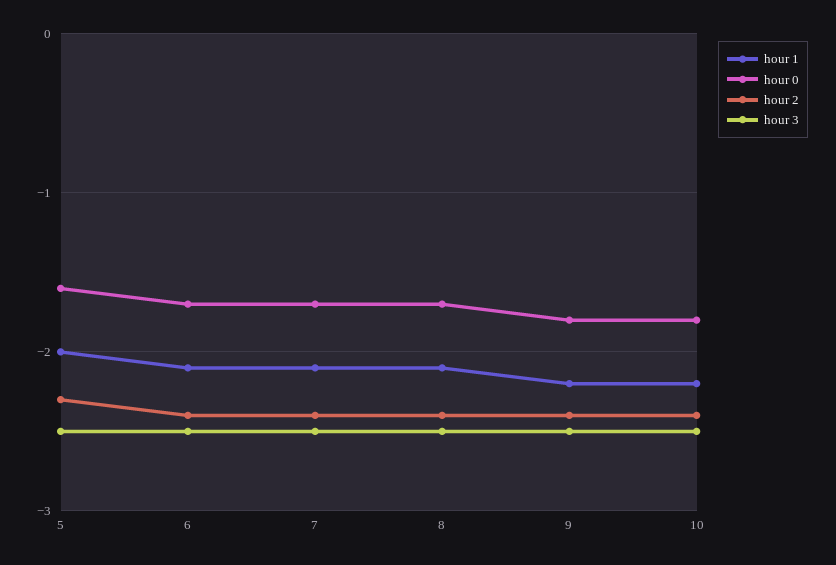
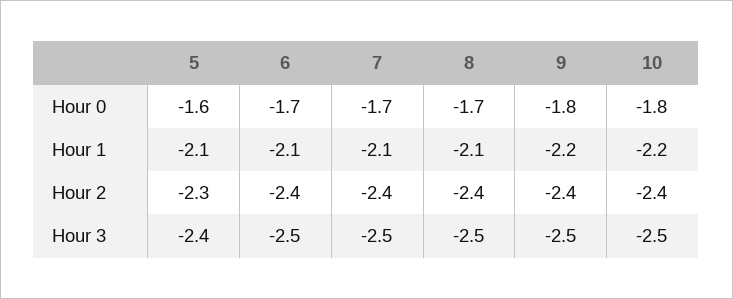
  {
    "hour 1": {
-     "5": -2,
+     "5": -2.1,
      "6": -2.1,
      "7": -2.1,
      "8": -2.1,
      "9": -2.2,
      "10": -2.2
    },
    "hour 0": {
      "5": -1.6,
      "6": -1.7,
      "7": -1.7,
      "8": -1.7,
      "9": -1.8,
      "10": -1.8
    },
    "hour 2": {
      "5": -2.3,
      "6": -2.4,
      "7": -2.4,
      "8": -2.4,
      "9": -2.4,
      "10": -2.4
    },
    "hour 3": {
-     "5": -2.5,
+     "5": -2.4,
      "6": -2.5,
      "7": -2.5,
      "8": -2.5,
      "9": -2.5,
      "10": -2.5
    }
  }

